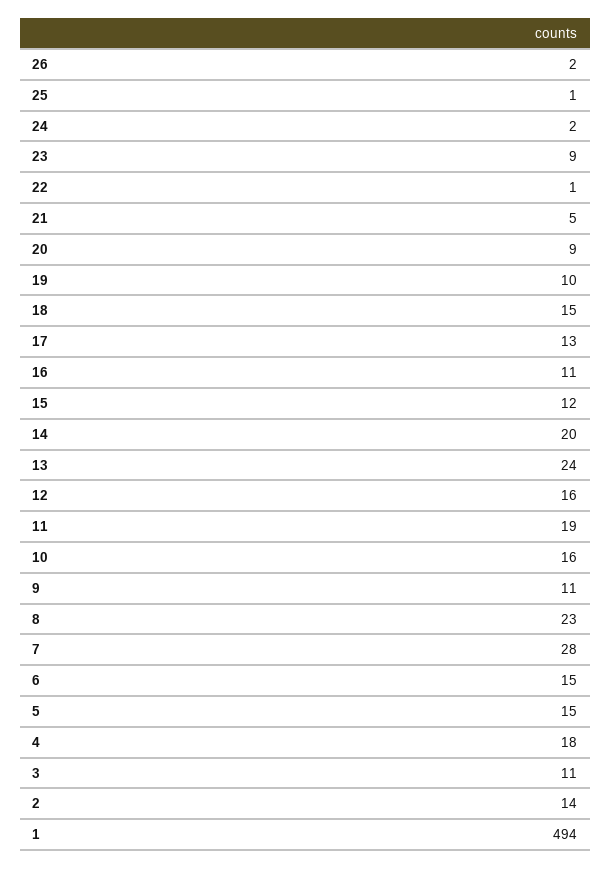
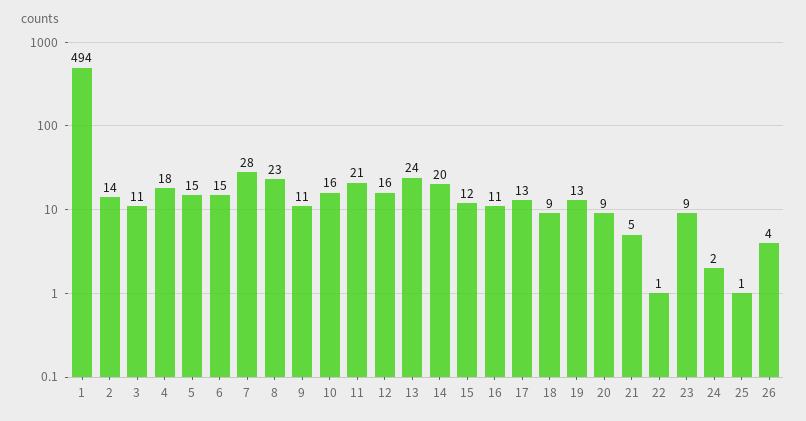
  {
-   "26": 2,
+   "26": 4,
    "25": 1,
    "24": 2,
    "23": 9,
    "22": 1,
    "21": 5,
    "20": 9,
-   "19": 10,
+   "19": 13,
-   "18": 15,
+   "18": 9,
    "17": 13,
    "16": 11,
    "15": 12,
    "14": 20,
    "13": 24,
    "12": 16,
-   "11": 19,
+   "11": 21,
    "10": 16,
    "9": 11,
    "8": 23,
    "7": 28,
    "6": 15,
    "5": 15,
    "4": 18,
    "3": 11,
    "2": 14,
    "1": 494
  }

